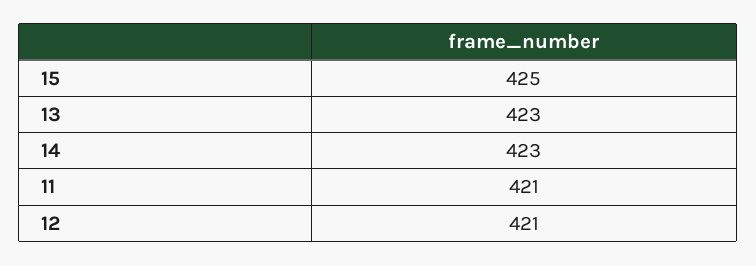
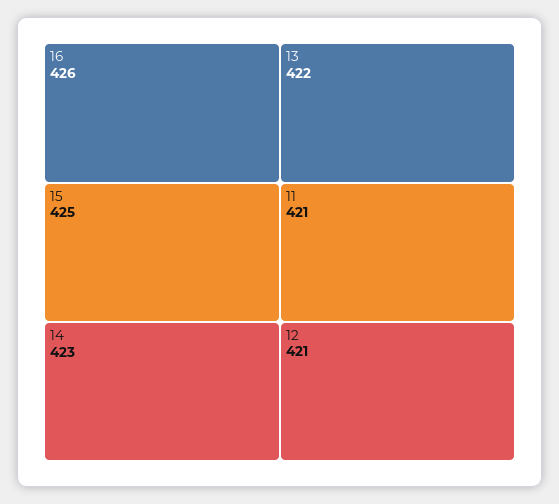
  {
    "15": 425,
-   "13": 423,
+   "13": 422,
    "14": 423,
    "11": 421,
-   "12": 421
+   "12": 421,
+   "16": 426
  }

